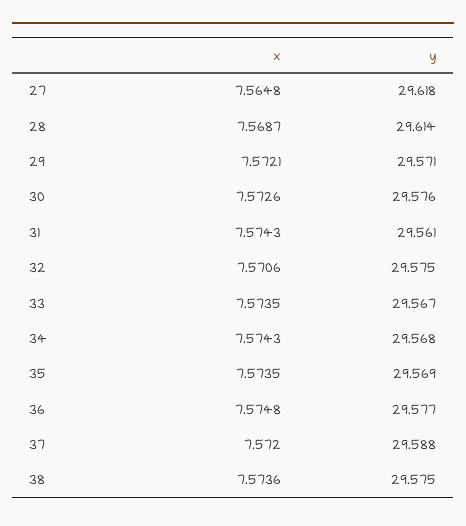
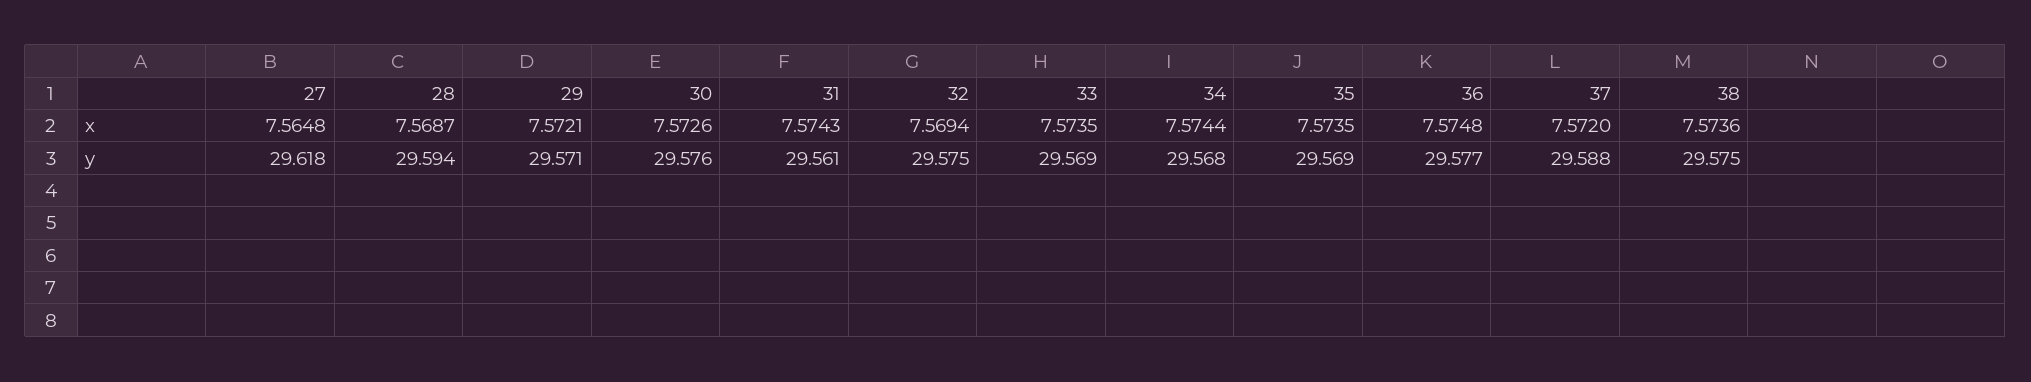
  {
    "x": {
      "27": 7.5648,
      "28": 7.5687,
      "29": 7.5721,
      "30": 7.5726,
      "31": 7.5743,
-     "32": 7.5706,
+     "32": 7.5694,
      "33": 7.5735,
-     "34": 7.5743,
+     "34": 7.5744,
      "35": 7.5735,
      "36": 7.5748,
      "37": 7.572,
      "38": 7.5736
    },
    "y": {
      "27": 29.618,
-     "28": 29.614,
+     "28": 29.594,
      "29": 29.571,
      "30": 29.576,
      "31": 29.561,
      "32": 29.575,
-     "33": 29.567,
+     "33": 29.569,
      "34": 29.568,
      "35": 29.569,
      "36": 29.577,
      "37": 29.588,
      "38": 29.575
    }
  }

